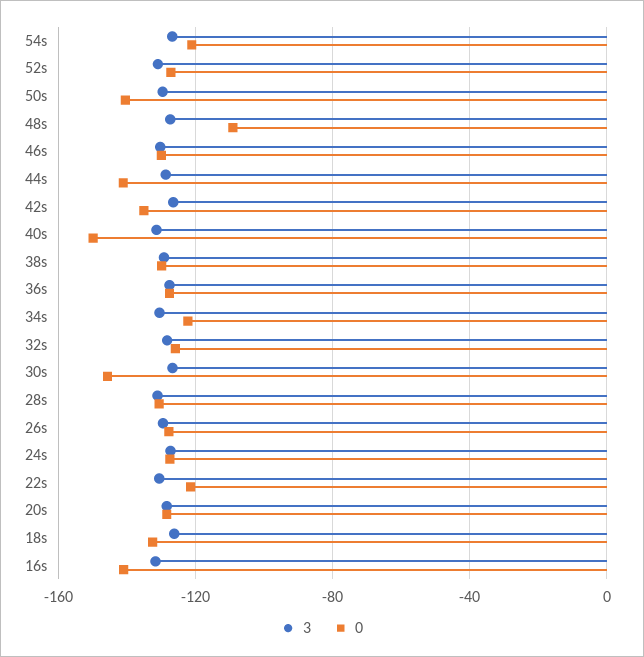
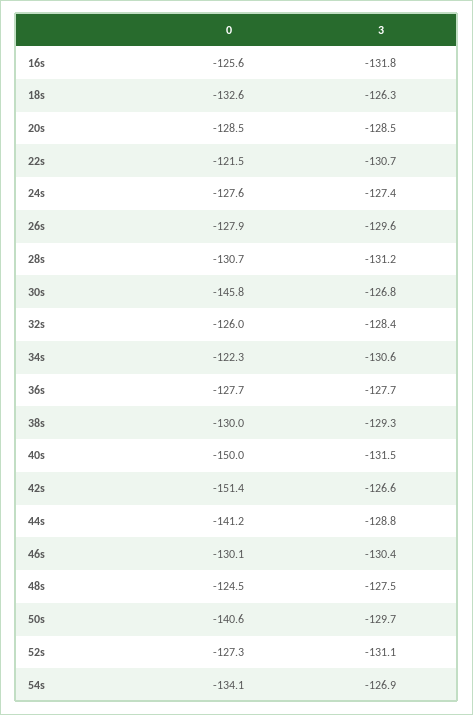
  {
    "3": {
      "54s": -126.9,
      "52s": -131.1,
      "50s": -129.7,
      "48s": -127.5,
      "46s": -130.4,
      "44s": -128.8,
      "42s": -126.6,
      "40s": -131.5,
      "38s": -129.3,
      "36s": -127.7,
      "34s": -130.6,
      "32s": -128.4,
      "30s": -126.8,
      "28s": -131.2,
      "26s": -129.6,
      "24s": -127.4,
      "22s": -130.7,
      "20s": -128.5,
      "18s": -126.3,
      "16s": -131.8
    },
    "0": {
-     "54s": -120,
+     "54s": -134.1,
      "52s": -127.3,
      "50s": -140.6,
-     "48s": -110,
+     "48s": -124.5,
      "46s": -130.1,
      "44s": -141.2,
-     "42s": -135,
+     "42s": -151.4,
      "40s": -150,
      "38s": -130,
      "36s": -127.7,
      "34s": -122.3,
      "32s": -126,
      "30s": -145.8,
      "28s": -130.7,
      "26s": -127.9,
      "24s": -127.6,
      "22s": -121.5,
      "20s": -128.5,
      "18s": -132.6,
-     "16s": -140
+     "16s": -125.6
    }
  }

